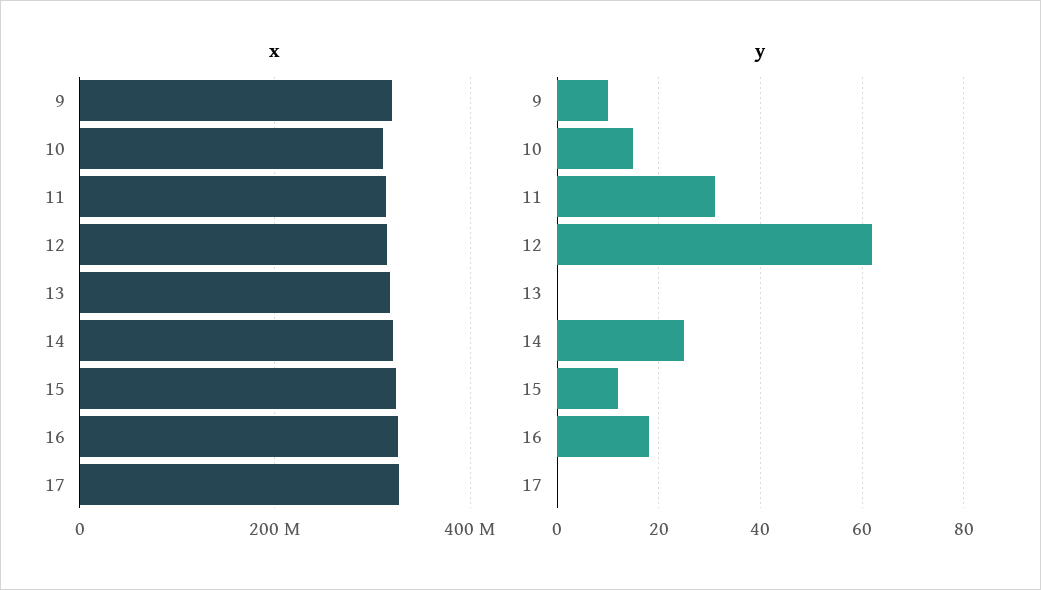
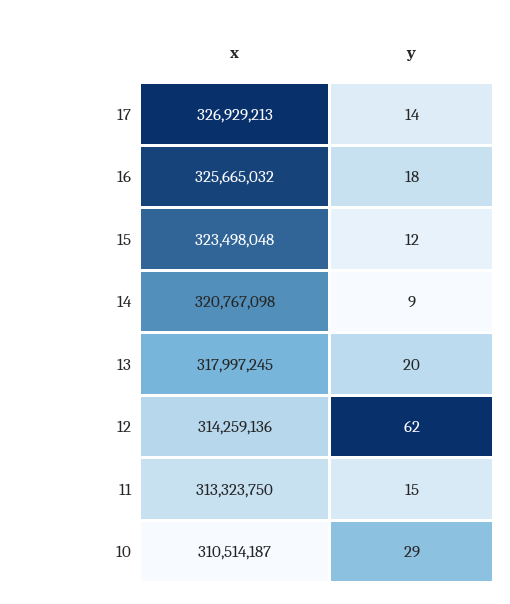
  {
    "x": {
-     "9": 320000000,
      "10": 310514187,
      "11": 313323750,
      "12": 314259136,
      "13": 317997245,
      "14": 320767098,
      "15": 323498048,
      "16": 325665032,
      "17": 326929213
    },
    "y": {
-     "9": 10,
-     "10": 15,
+     "10": 29,
-     "11": 30,
+     "11": 15,
      "12": 62,
-     "13": 0,
+     "13": 20,
-     "14": 25,
+     "14": 9,
      "15": 12,
      "16": 18,
-     "17": 0
+     "17": 14
    }
  }

